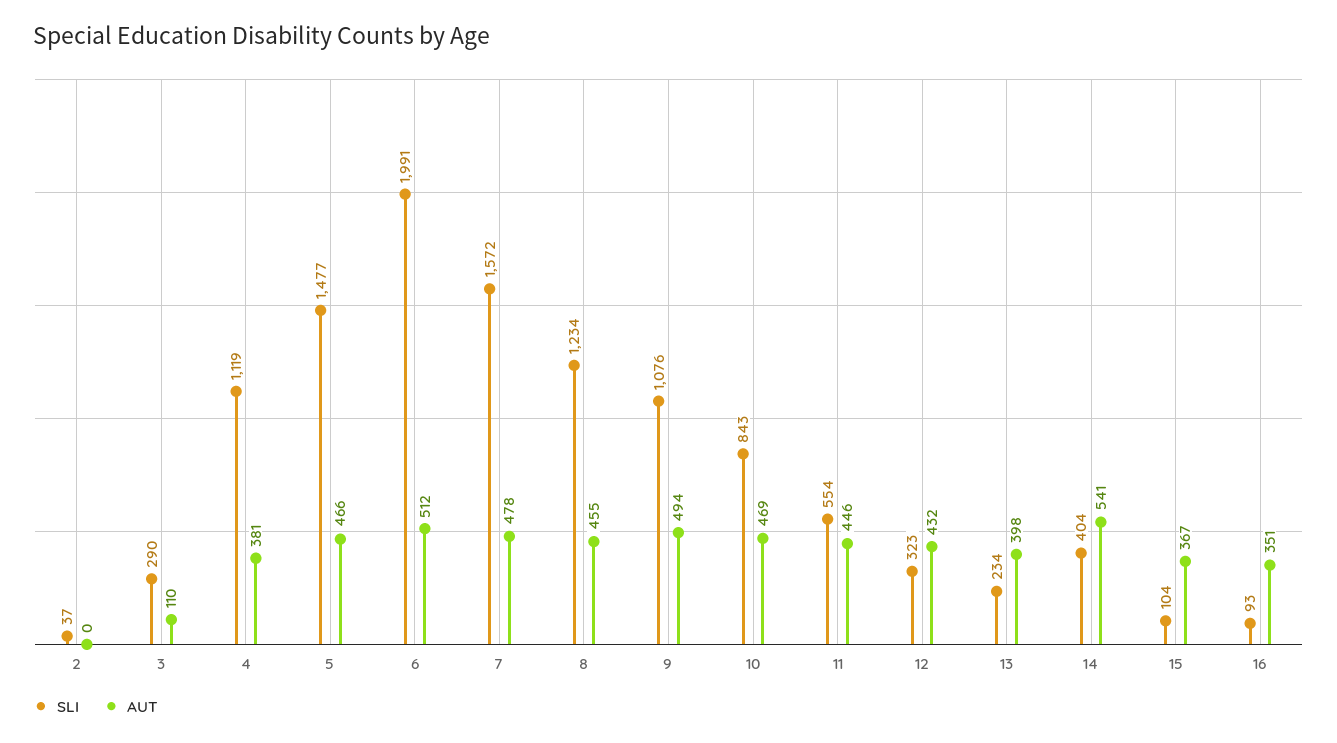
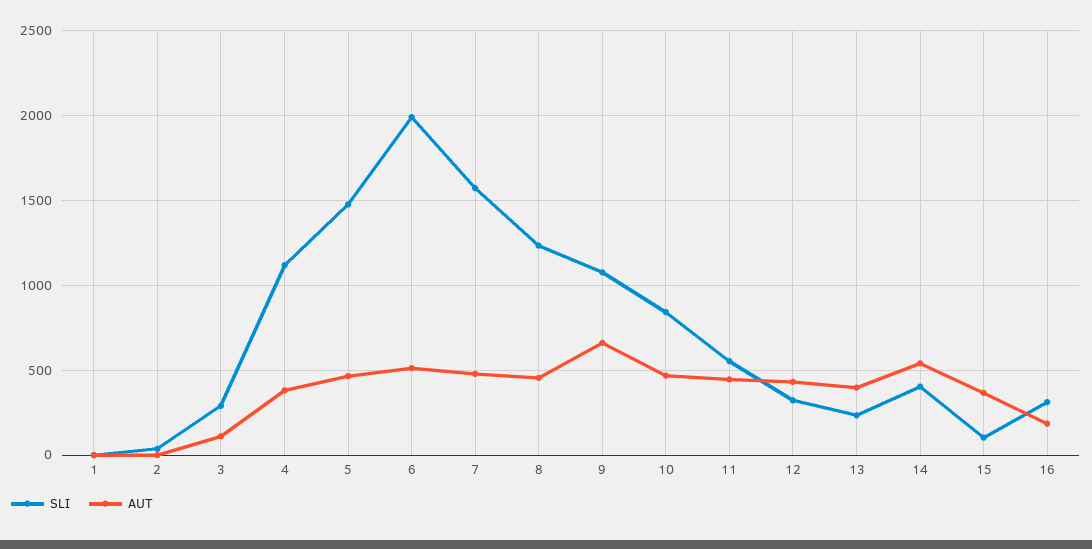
  {
    "SLI": {
      "2": 37,
      "3": 290,
      "4": 1119,
      "5": 1477,
      "6": 1991,
      "7": 1572,
      "8": 1234,
      "9": 1076,
      "10": 843,
      "11": 554,
      "12": 323,
      "13": 234,
      "14": 404,
      "15": 104,
-     "16": 93
+     "16": 300,
+     "1": 0
    },
    "AUT": {
      "2": 0,
      "3": 110,
      "4": 381,
      "5": 466,
      "6": 512,
      "7": 478,
      "8": 455,
-     "9": 494,
+     "9": 650,
      "10": 469,
      "11": 446,
      "12": 432,
      "13": 398,
      "14": 541,
      "15": 367,
-     "16": 351
+     "16": 200,
+     "1": 0
    }
  }

